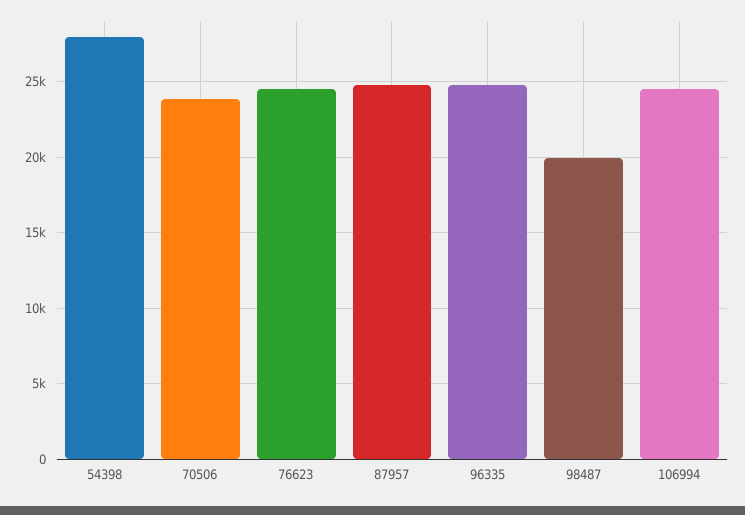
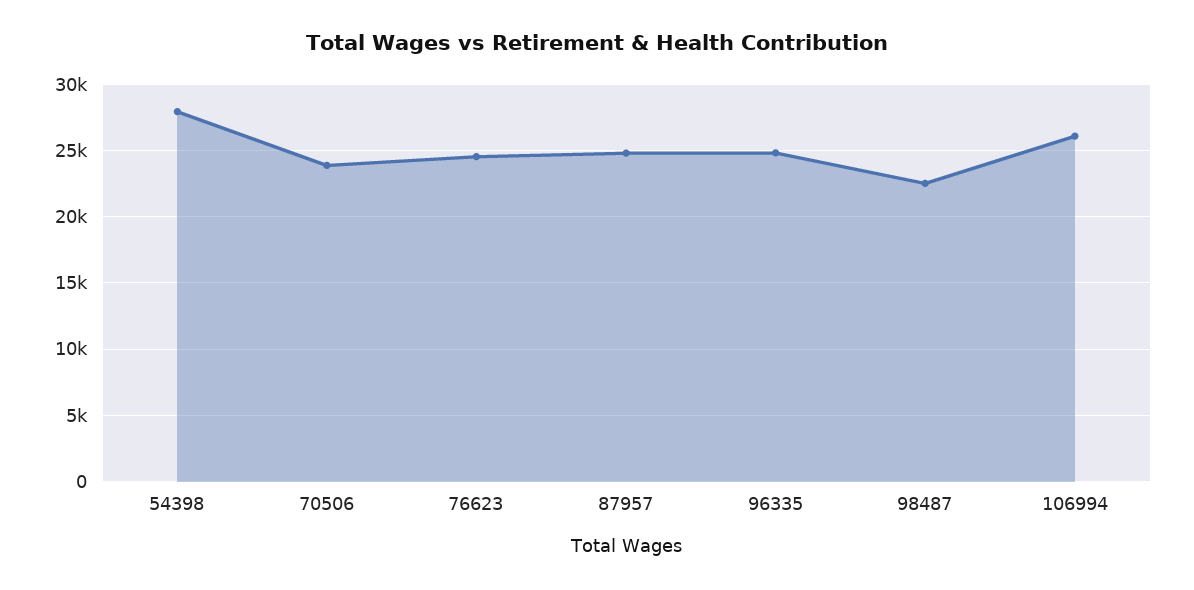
  {
    "54398": 28000,
    "70506": 24000,
    "76623": 24500,
    "87957": 25000,
    "96335": 25000,
-   "98487": 20000,
+   "98487": 22500,
-   "106994": 24500
+   "106994": 26000
  }

